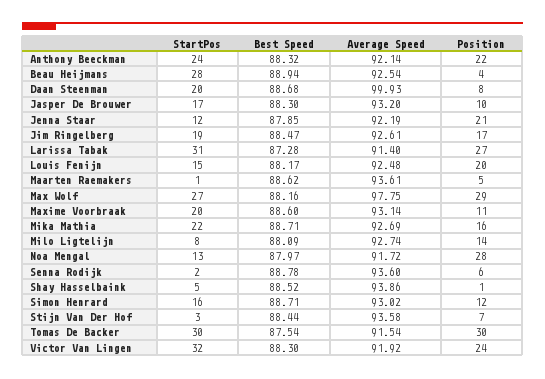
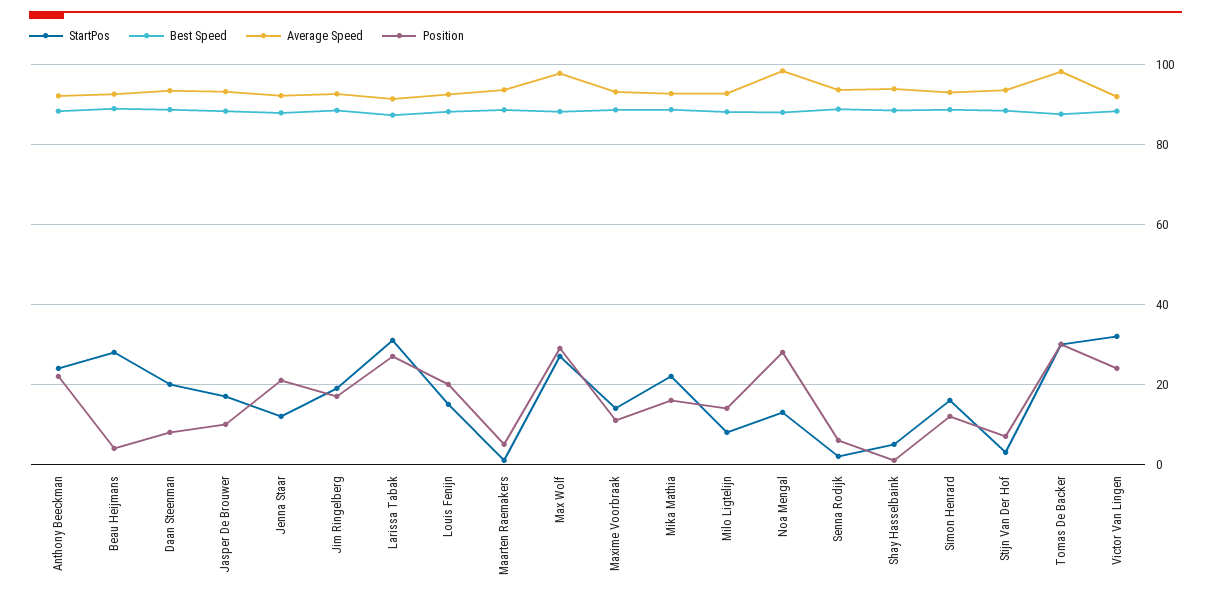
  {
    "StartPos": {
      "Anthony Beeckman": 24,
      "Beau Heijmans": 28,
      "Daan Steenman": 20,
      "Jasper De Brouwer": 17,
      "Jenna Staar": 12,
      "Jim Ringelberg": 19,
      "Larissa Tabak": 31,
      "Louis Fenijn": 15,
      "Maarten Raemakers": 1,
      "Max Wolf": 27,
-     "Maxime Voorbraak": 20,
+     "Maxime Voorbraak": 14,
      "Mika Mathia": 22,
      "Milo Ligtelijn": 8,
      "Noa Mengal": 13,
      "Senna Rodijk": 2,
      "Shay Hasselbaink": 5,
      "Simon Henrard": 16,
      "Stijn Van Der Hof": 3,
      "Tomas De Backer": 30,
      "Victor Van Lingen": 32
    },
    "Best Speed": {
      "Anthony Beeckman": 88.32,
      "Beau Heijmans": 88.94,
      "Daan Steenman": 88.68,
      "Jasper De Brouwer": 88.3,
      "Jenna Staar": 87.85,
      "Jim Ringelberg": 88.47,
      "Larissa Tabak": 87.28,
      "Louis Fenijn": 88.17,
      "Maarten Raemakers": 88.62,
      "Max Wolf": 88.16,
      "Maxime Voorbraak": 88.6,
      "Mika Mathia": 88.71,
      "Milo Ligtelijn": 88.09,
      "Noa Mengal": 87.97,
      "Senna Rodijk": 88.78,
      "Shay Hasselbaink": 88.52,
      "Simon Henrard": 88.71,
      "Stijn Van Der Hof": 88.44,
      "Tomas De Backer": 87.54,
      "Victor Van Lingen": 88.3
    },
    "Average Speed": {
      "Anthony Beeckman": 92.14,
      "Beau Heijmans": 92.54,
-     "Daan Steenman": 99.93,
+     "Daan Steenman": 94,
      "Jasper De Brouwer": 93.2,
      "Jenna Staar": 92.19,
      "Jim Ringelberg": 92.61,
      "Larissa Tabak": 91.4,
      "Louis Fenijn": 92.48,
      "Maarten Raemakers": 93.61,
      "Max Wolf": 97.75,
      "Maxime Voorbraak": 93.14,
      "Mika Mathia": 92.69,
      "Milo Ligtelijn": 92.74,
-     "Noa Mengal": 91.72,
+     "Noa Mengal": 98,
      "Senna Rodijk": 93.6,
      "Shay Hasselbaink": 93.86,
      "Simon Henrard": 93.02,
      "Stijn Van Der Hof": 93.58,
-     "Tomas De Backer": 91.54,
+     "Tomas De Backer": 98,
      "Victor Van Lingen": 91.92
    },
    "Position": {
      "Anthony Beeckman": 22,
      "Beau Heijmans": 4,
      "Daan Steenman": 8,
      "Jasper De Brouwer": 10,
      "Jenna Staar": 21,
      "Jim Ringelberg": 17,
      "Larissa Tabak": 27,
      "Louis Fenijn": 20,
      "Maarten Raemakers": 5,
      "Max Wolf": 29,
      "Maxime Voorbraak": 11,
      "Mika Mathia": 16,
      "Milo Ligtelijn": 14,
      "Noa Mengal": 28,
      "Senna Rodijk": 6,
      "Shay Hasselbaink": 1,
      "Simon Henrard": 12,
      "Stijn Van Der Hof": 7,
      "Tomas De Backer": 30,
      "Victor Van Lingen": 24
    }
  }

